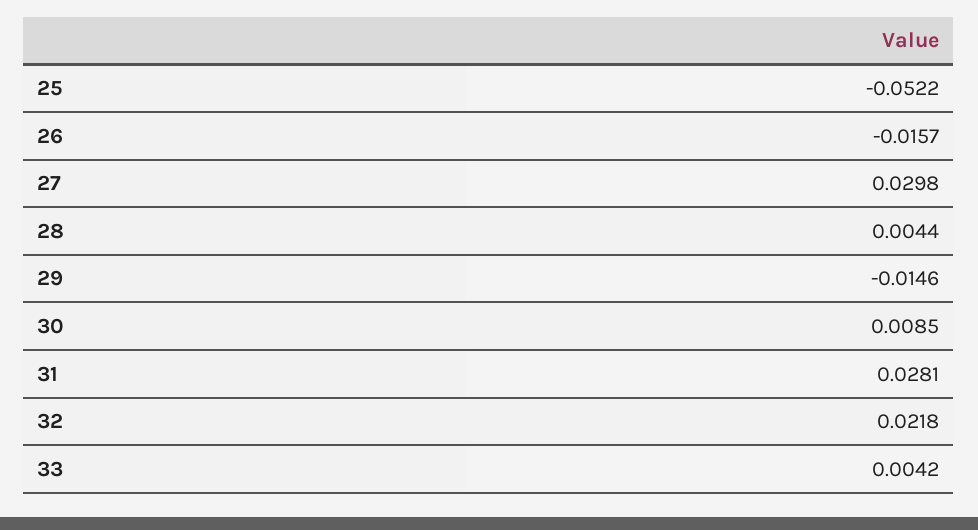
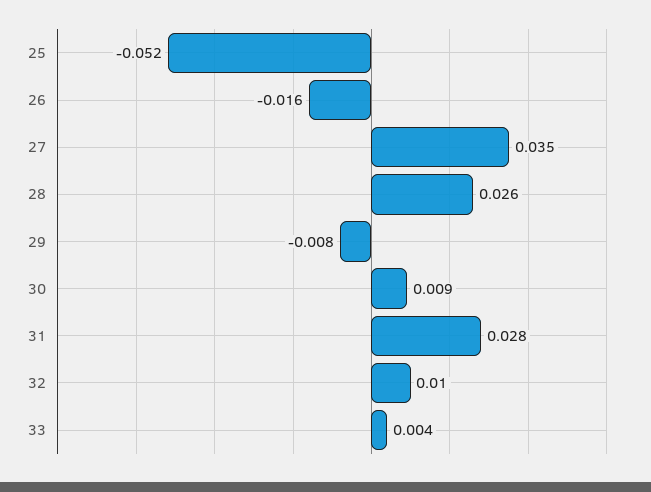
  {
    "25": -0.0522,
    "26": -0.0157,
-   "27": 0.0298,
+   "27": 0.035,
-   "28": 0.0044,
+   "28": 0.026,
-   "29": -0.0146,
+   "29": -0.008,
    "30": 0.0085,
    "31": 0.0281,
-   "32": 0.0218,
+   "32": 0.01,
    "33": 0.0042
  }

